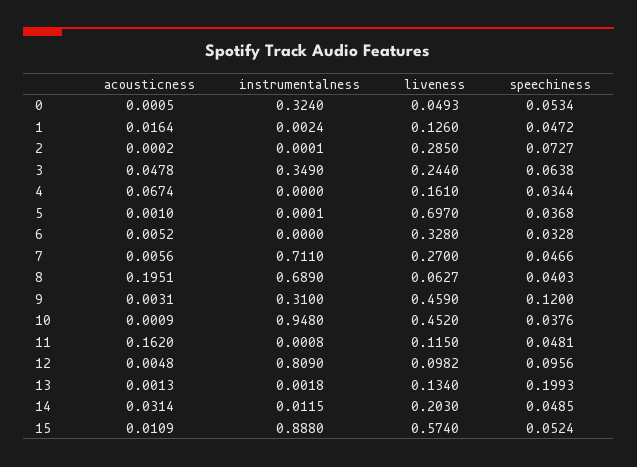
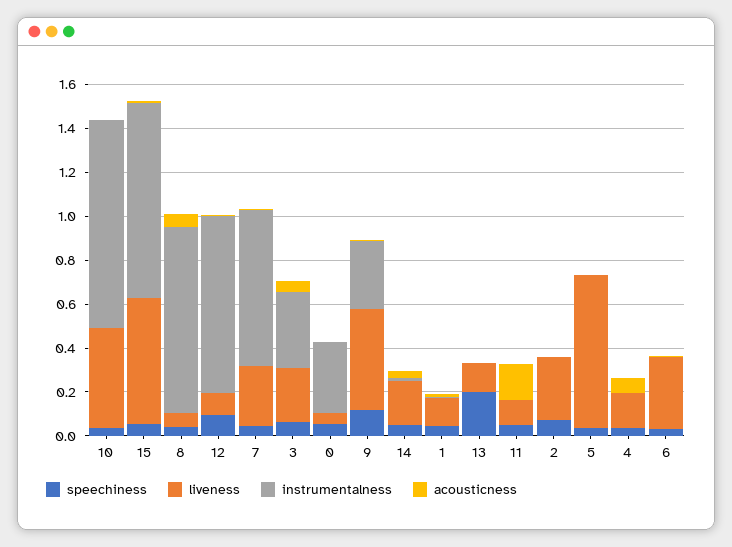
  {
    "acousticness": {
      "0": 0.0005,
      "1": 0.0164,
      "2": 0.0002,
      "3": 0.0478,
      "4": 0.0674,
      "5": 0.001,
      "6": 0.0052,
      "7": 0.0056,
-     "8": 0.1951,
+     "8": 0.05,
      "9": 0.0031,
      "10": 0.0009,
      "11": 0.162,
      "12": 0.0048,
      "13": 0.0013,
      "14": 0.0314,
      "15": 0.0109
    },
    "instrumentalness": {
      "0": 0.324,
      "1": 0.0024,
      "2": 0.0001,
      "3": 0.349,
      "4": 0,
      "5": 0.0001,
      "6": 0,
      "7": 0.711,
-     "8": 0.689,
+     "8": 0.85,
      "9": 0.31,
      "10": 0.948,
      "11": 0.0008,
      "12": 0.809,
      "13": 0.0018,
      "14": 0.0115,
      "15": 0.888
    },
    "liveness": {
      "0": 0.0493,
      "1": 0.126,
      "2": 0.285,
      "3": 0.244,
      "4": 0.161,
      "5": 0.697,
      "6": 0.328,
      "7": 0.27,
      "8": 0.0627,
      "9": 0.459,
      "10": 0.452,
      "11": 0.115,
      "12": 0.0982,
      "13": 0.134,
      "14": 0.203,
      "15": 0.574
    },
    "speechiness": {
      "0": 0.0534,
      "1": 0.0472,
      "2": 0.0727,
      "3": 0.0638,
      "4": 0.0344,
      "5": 0.0368,
      "6": 0.0328,
      "7": 0.0466,
      "8": 0.0403,
      "9": 0.12,
      "10": 0.0376,
      "11": 0.0481,
      "12": 0.0956,
      "13": 0.1993,
      "14": 0.0485,
      "15": 0.0524
    }
  }

